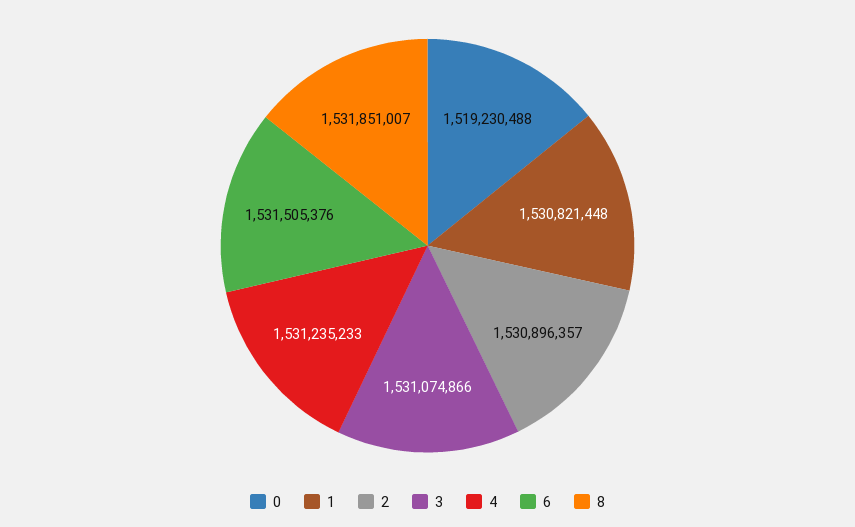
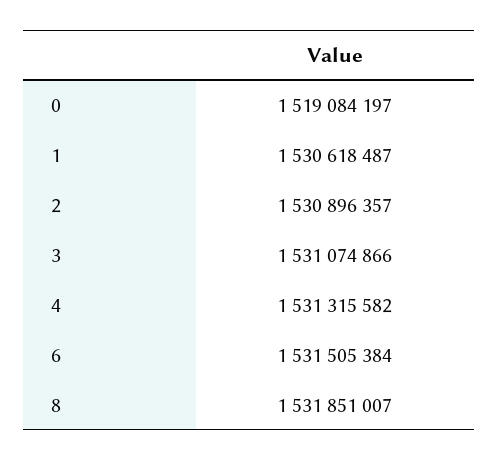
  {
-   "0": 1519230488,
+   "0": 1519084197,
-   "1": 1530821448,
+   "1": 1530618487,
    "2": 1530896357,
    "3": 1531074866,
-   "4": 1531235233,
+   "4": 1531315582,
-   "6": 1531505376,
+   "6": 1531505384,
    "8": 1531851007
  }

